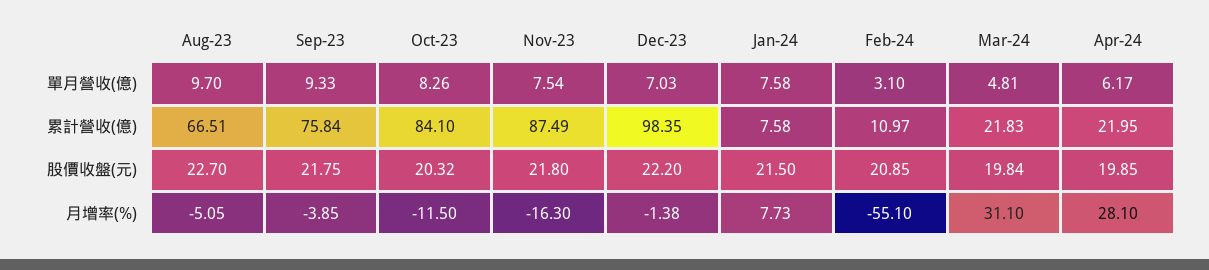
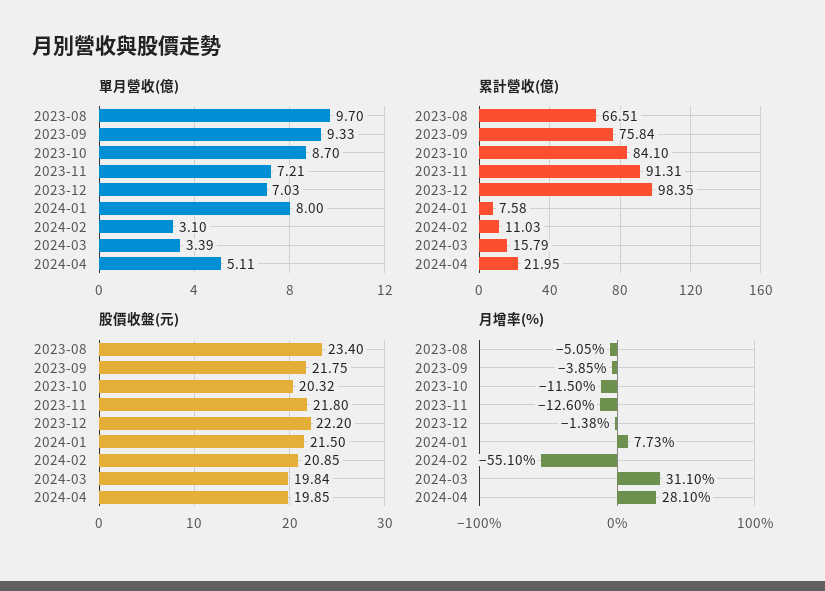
  {
    "單月營收(億)": {
      "Aug-23": 9.7,
      "Sep-23": 9.33,
-     "Oct-23": 8.26,
+     "Oct-23": 8.7,
-     "Nov-23": 7.54,
+     "Nov-23": 7.21,
      "Dec-23": 7.03,
-     "Jan-24": 7.58,
+     "Jan-24": 8,
      "Feb-24": 3.1,
-     "Mar-24": 4.81,
+     "Mar-24": 3.39,
-     "Apr-24": 6.17
+     "Apr-24": 5.11
    },
    "累計營收(億)": {
      "Aug-23": 66.51,
      "Sep-23": 75.84,
      "Oct-23": 84.1,
-     "Nov-23": 87.49,
+     "Nov-23": 91.31,
      "Dec-23": 98.35,
      "Jan-24": 7.58,
-     "Feb-24": 10.97,
+     "Feb-24": 11.03,
-     "Mar-24": 21.83,
+     "Mar-24": 15.79,
      "Apr-24": 21.95
    },
    "股價收盤(元)": {
-     "Aug-23": 22.7,
+     "Aug-23": 23.4,
      "Sep-23": 21.75,
      "Oct-23": 20.32,
      "Nov-23": 21.8,
      "Dec-23": 22.2,
      "Jan-24": 21.5,
      "Feb-24": 20.85,
      "Mar-24": 19.84,
      "Apr-24": 19.85
    },
    "月增率(%)": {
      "Aug-23": -5.05,
      "Sep-23": -3.85,
      "Oct-23": -11.5,
-     "Nov-23": -16.3,
+     "Nov-23": -12.6,
      "Dec-23": -1.38,
      "Jan-24": 7.73,
      "Feb-24": -55.1,
      "Mar-24": 31.1,
      "Apr-24": 28.1
    }
  }

